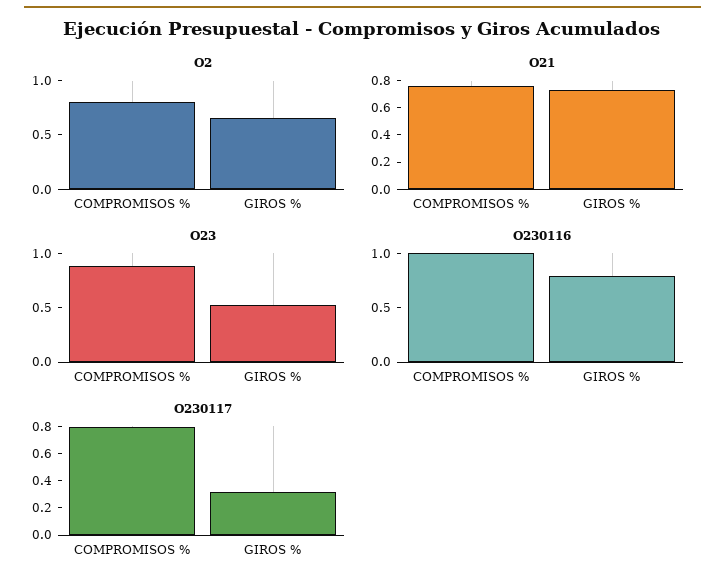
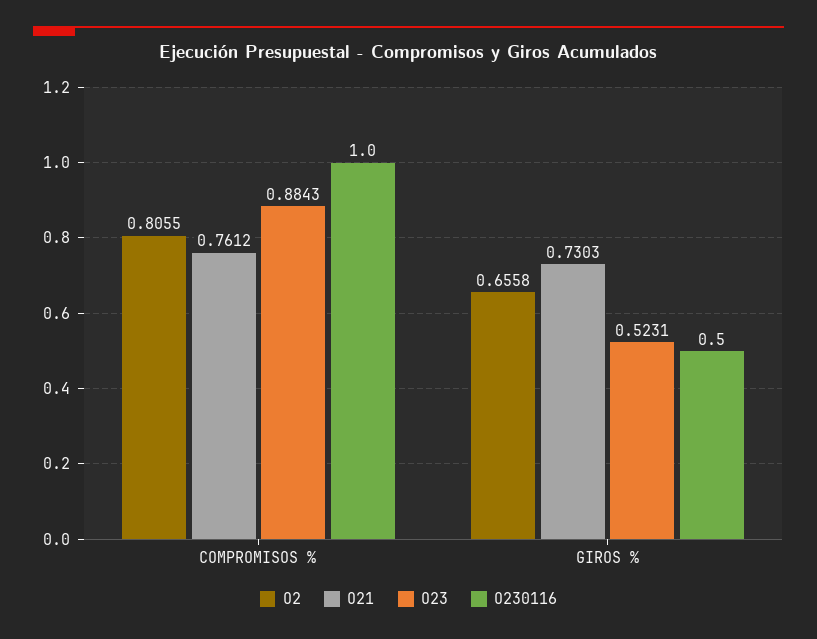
  {
    "O2": {
      "COMPROMISOS %": 0.8055,
      "GIROS %": 0.6558
    },
    "O21": {
      "COMPROMISOS %": 0.7612,
      "GIROS %": 0.7303
    },
    "O23": {
      "COMPROMISOS %": 0.8843,
      "GIROS %": 0.5231
    },
    "O230116": {
      "COMPROMISOS %": 1,
-     "GIROS %": 0.8
+     "GIROS %": 0.5
-   },
+   }
-   "O230117": {
-     "COMPROMISOS %": 0.8,
-     "GIROS %": 0.3
-   }
  }

